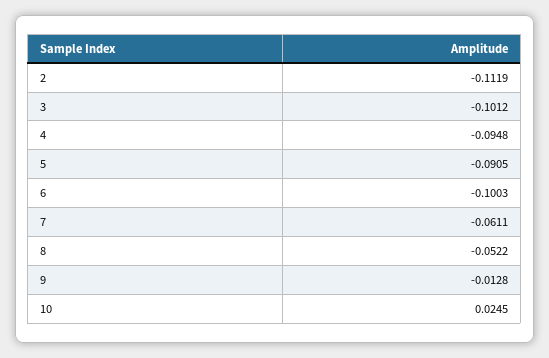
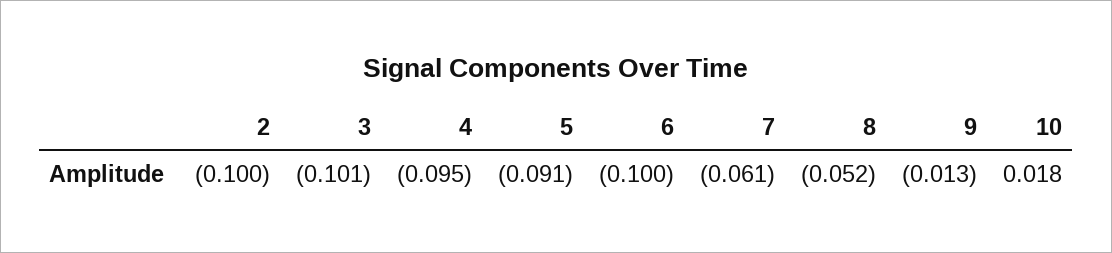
  {
-   "2": -0.1119,
+   "2": -0.1,
    "3": -0.1012,
    "4": -0.0948,
    "5": -0.0905,
    "6": -0.1003,
    "7": -0.0611,
    "8": -0.0522,
    "9": -0.0128,
-   "10": 0.0245
+   "10": 0.018
  }

